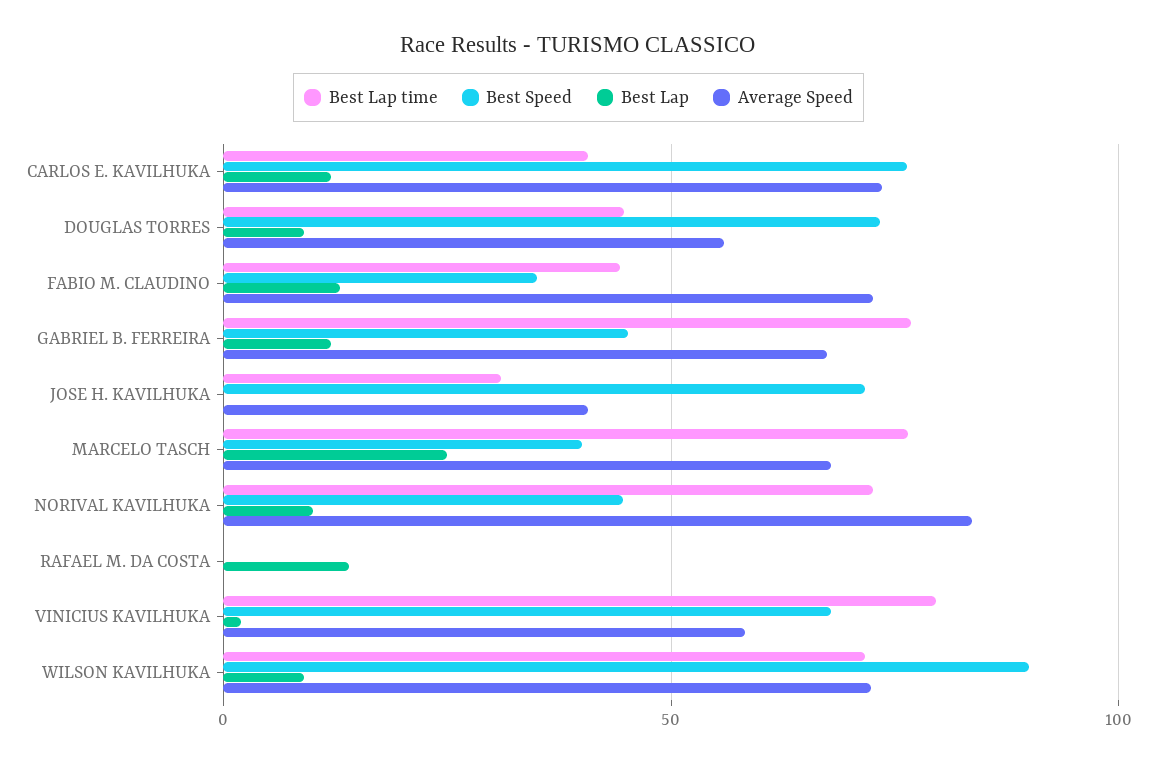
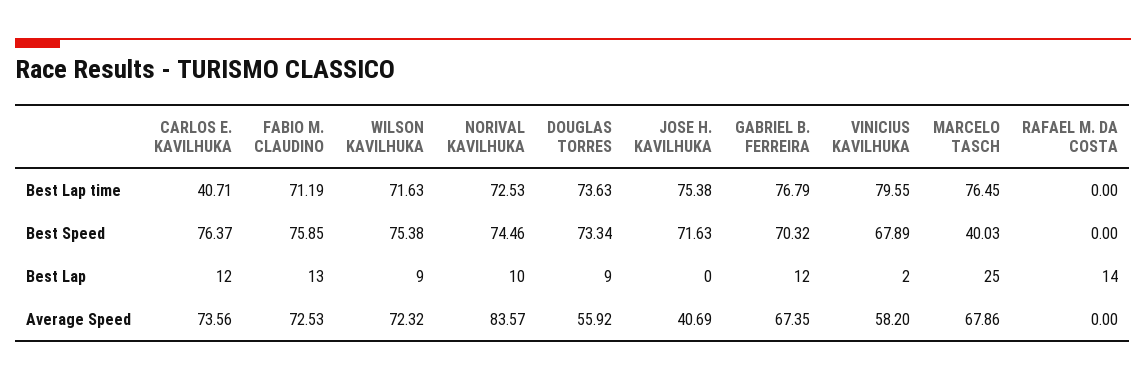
  {
    "Best Lap time": {
      "CARLOS E. KAVILHUKA": 40.71,
-     "DOUGLAS TORRES": 45,
+     "DOUGLAS TORRES": 73.63,
-     "FABIO M. CLAUDINO": 45,
+     "FABIO M. CLAUDINO": 71.19,
      "GABRIEL B. FERREIRA": 76.79,
-     "JOSE H. KAVILHUKA": 30,
+     "JOSE H. KAVILHUKA": 75.38,
      "MARCELO TASCH": 76.45,
      "NORIVAL KAVILHUKA": 72.53,
      "RAFAEL M. DA COSTA": 0,
      "VINICIUS KAVILHUKA": 79.55,
      "WILSON KAVILHUKA": 71.63
    },
    "Best Speed": {
      "CARLOS E. KAVILHUKA": 76.37,
      "DOUGLAS TORRES": 73.34,
-     "FABIO M. CLAUDINO": 35,
+     "FABIO M. CLAUDINO": 75.85,
-     "GABRIEL B. FERREIRA": 45,
+     "GABRIEL B. FERREIRA": 70.32,
      "JOSE H. KAVILHUKA": 71.63,
      "MARCELO TASCH": 40.03,
-     "NORIVAL KAVILHUKA": 45,
+     "NORIVAL KAVILHUKA": 74.46,
      "RAFAEL M. DA COSTA": 0,
      "VINICIUS KAVILHUKA": 67.89,
-     "WILSON KAVILHUKA": 90
+     "WILSON KAVILHUKA": 75.38
    },
    "Best Lap": {
      "CARLOS E. KAVILHUKA": 12,
      "DOUGLAS TORRES": 9,
      "FABIO M. CLAUDINO": 13,
      "GABRIEL B. FERREIRA": 12,
      "JOSE H. KAVILHUKA": 0,
      "MARCELO TASCH": 25,
      "NORIVAL KAVILHUKA": 10,
      "RAFAEL M. DA COSTA": 14,
      "VINICIUS KAVILHUKA": 2,
      "WILSON KAVILHUKA": 9
    },
    "Average Speed": {
      "CARLOS E. KAVILHUKA": 73.56,
      "DOUGLAS TORRES": 55.92,
      "FABIO M. CLAUDINO": 72.53,
      "GABRIEL B. FERREIRA": 67.35,
      "JOSE H. KAVILHUKA": 40.69,
      "MARCELO TASCH": 67.86,
      "NORIVAL KAVILHUKA": 83.57,
      "RAFAEL M. DA COSTA": 0,
      "VINICIUS KAVILHUKA": 58.2,
      "WILSON KAVILHUKA": 72.32
    }
  }

